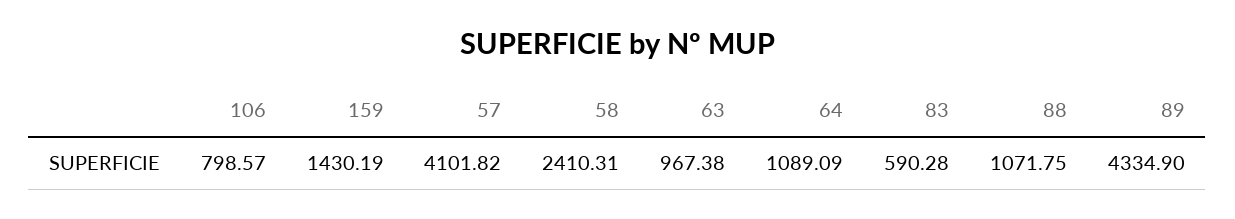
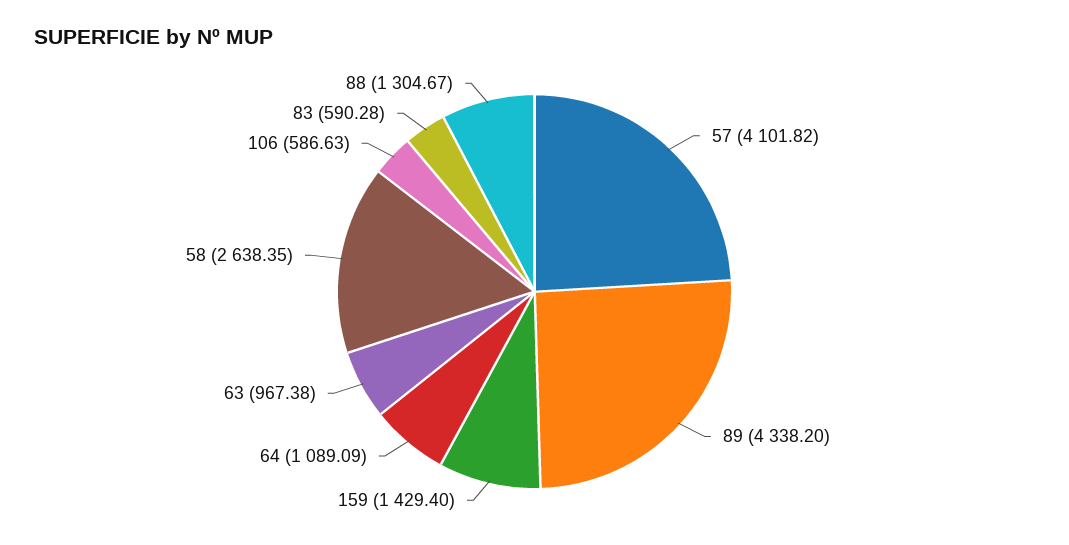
  {
-   "106": 798.57,
+   "106": 586.63,
-   "159": 1430.19,
+   "159": 1429.4,
    "57": 4101.82,
-   "58": 2410.31,
+   "58": 2638.35,
    "63": 967.38,
    "64": 1089.09,
    "83": 590.28,
-   "88": 1071.75,
+   "88": 1304.67,
-   "89": 4334.9
+   "89": 4338.2
  }

